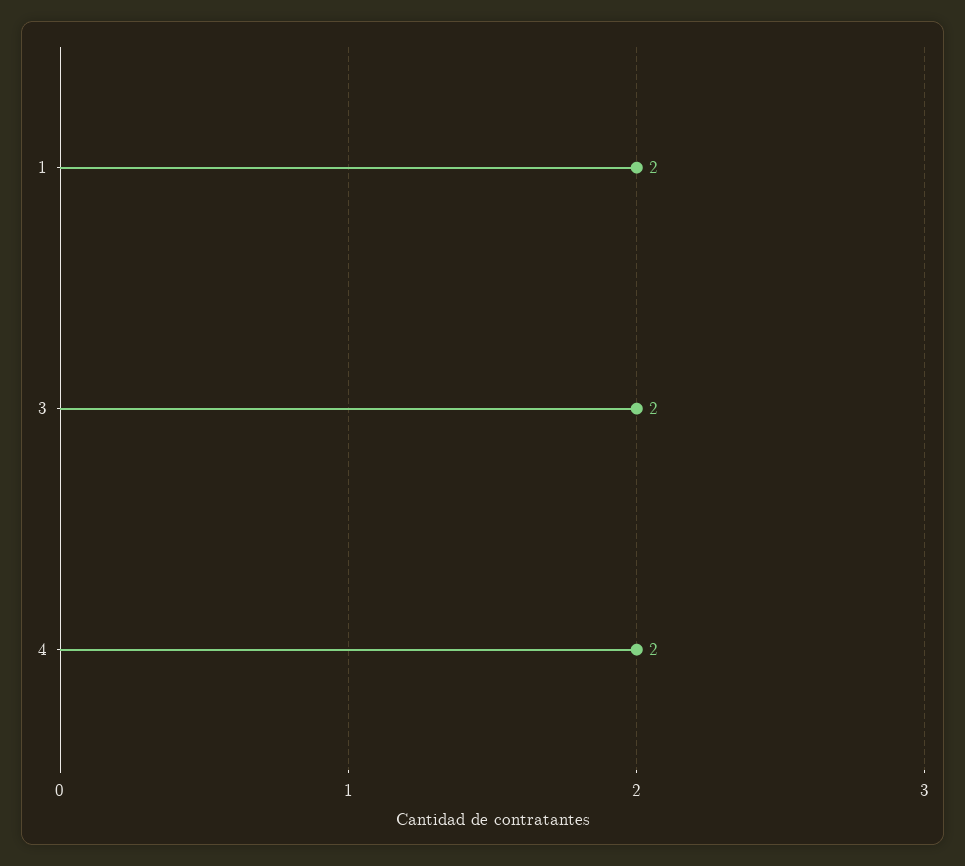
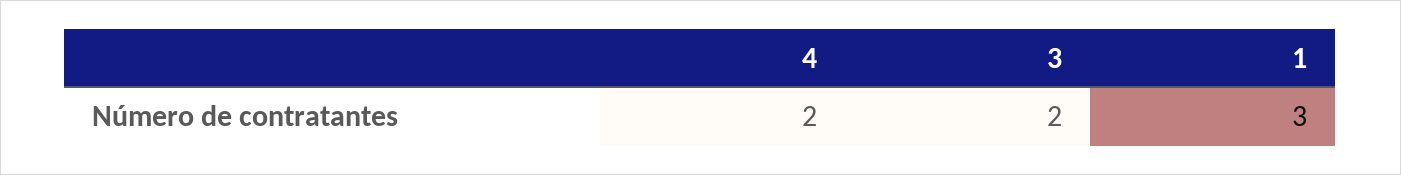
  {
-   "1": 2,
+   "1": 3,
    "3": 2,
    "4": 2
  }

